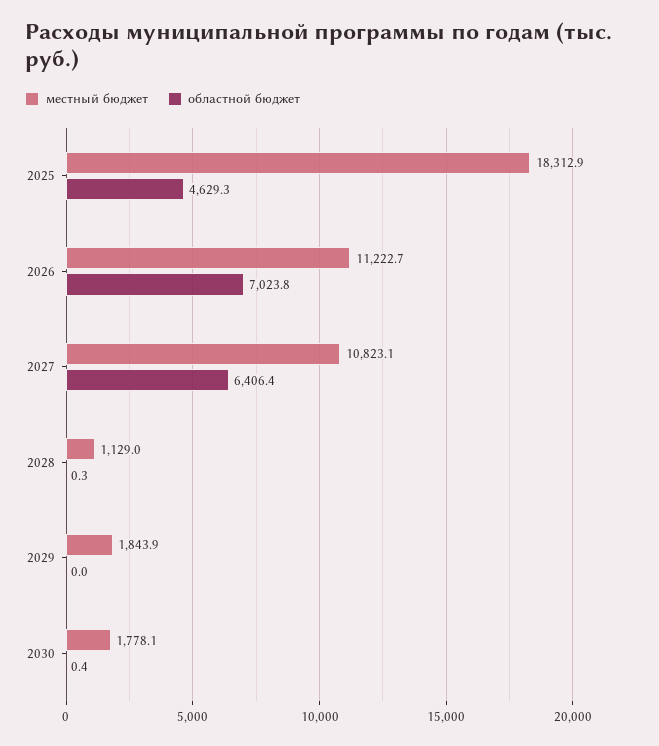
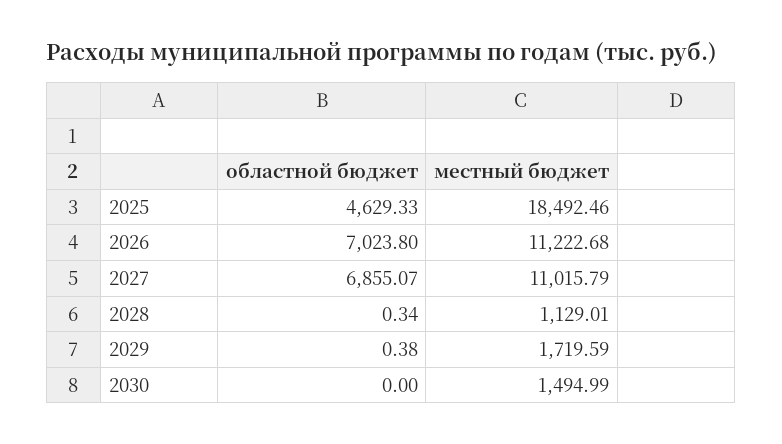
  {
    "местный бюджет": {
-     "2025": 18312.9,
+     "2025": 18492.46,
      "2026": 11222.68,
-     "2027": 10823.1,
+     "2027": 11015.79,
      "2028": 1129.01,
-     "2029": 1843.9,
+     "2029": 1719.59,
-     "2030": 1778.1
+     "2030": 1494.99
    },
    "областной бюджет": {
      "2025": 4629.33,
      "2026": 7023.8,
-     "2027": 6406.4,
+     "2027": 6855.07,
      "2028": 0.34,
-     "2029": 0,
+     "2029": 0.38,
-     "2030": 0.4
+     "2030": 0
    }
  }

